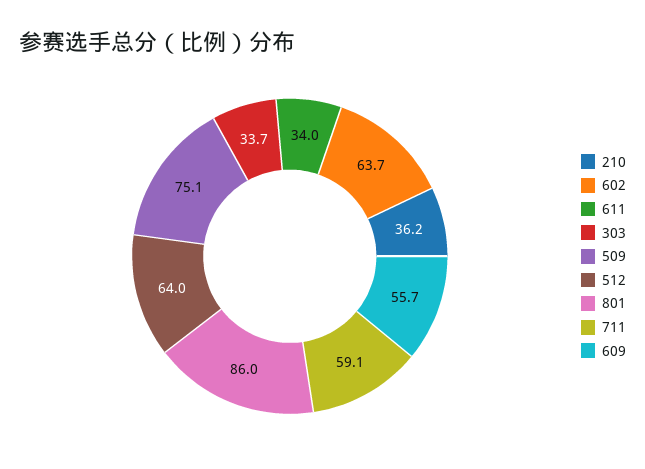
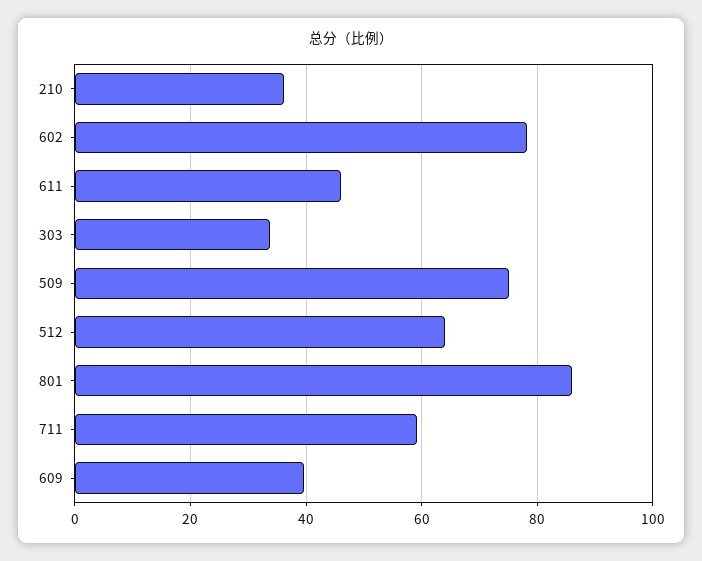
  {
    "210": 36.2,
-   "602": 63.7,
+   "602": 78,
-   "611": 34,
+   "611": 46,
    "303": 33.7,
    "509": 75.1,
    "512": 64,
    "801": 86,
    "711": 59.1,
-   "609": 55.7
+   "609": 40
  }

